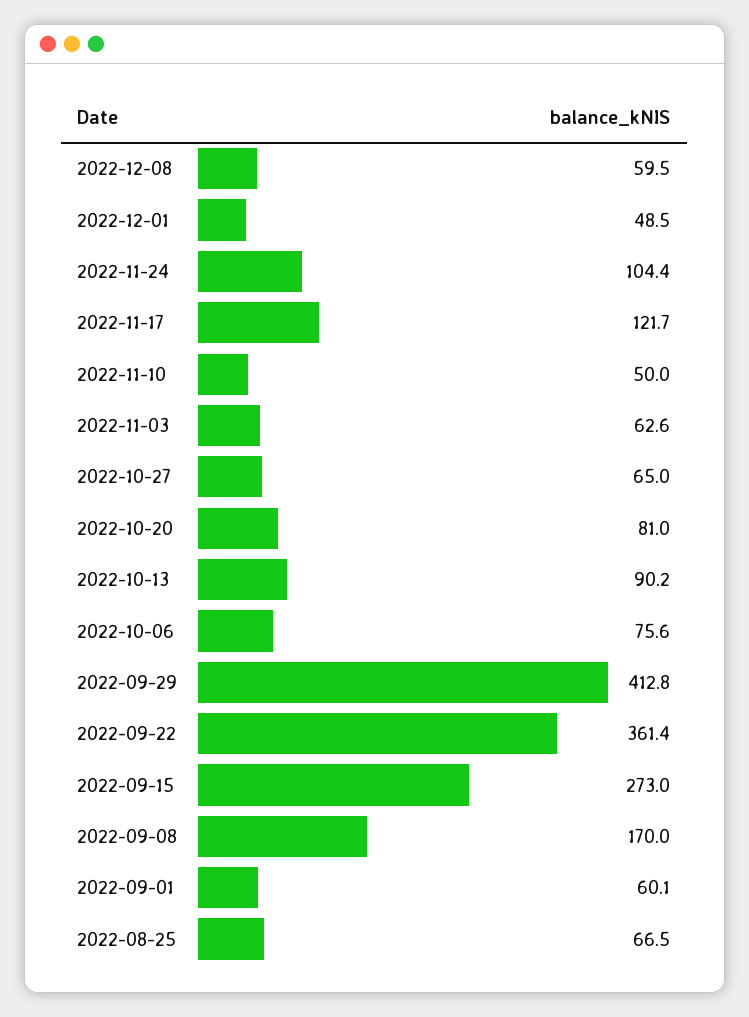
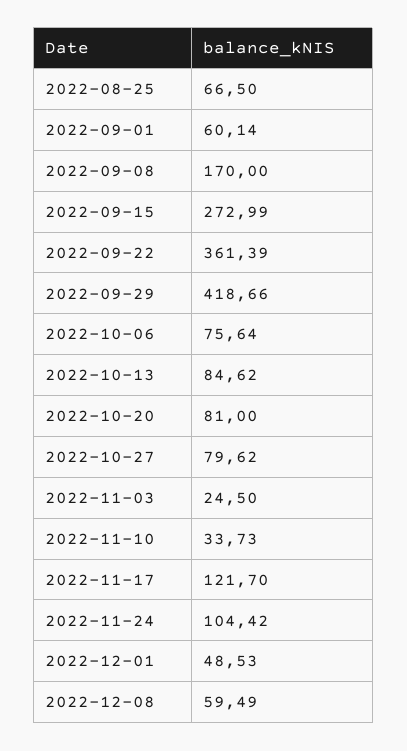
  {
    "2022-12-08": 59.49,
    "2022-12-01": 48.53,
    "2022-11-24": 104.42,
    "2022-11-17": 121.7,
-   "2022-11-10": 50,
+   "2022-11-10": 33.73,
-   "2022-11-03": 62.6,
+   "2022-11-03": 24.5,
-   "2022-10-27": 65,
+   "2022-10-27": 79.62,
    "2022-10-20": 81,
-   "2022-10-13": 90.2,
+   "2022-10-13": 84.62,
    "2022-10-06": 75.64,
-   "2022-09-29": 412.8,
+   "2022-09-29": 418.66,
    "2022-09-22": 361.39,
    "2022-09-15": 272.99,
    "2022-09-08": 170,
    "2022-09-01": 60.14,
    "2022-08-25": 66.5
  }

